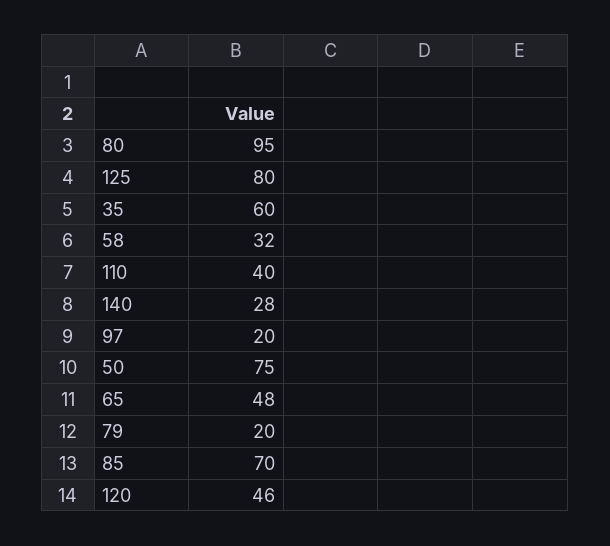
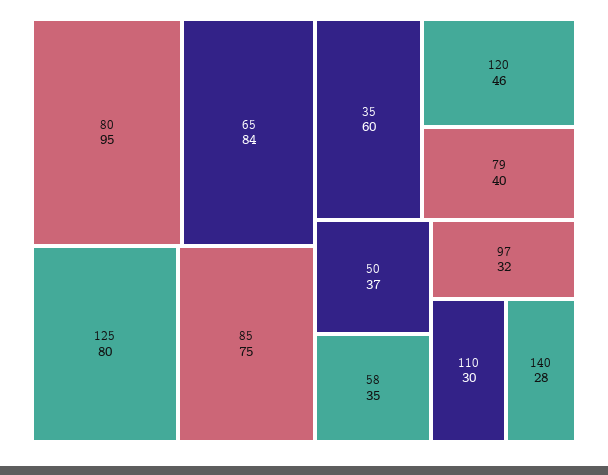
  {
    "80": 95,
    "125": 80,
    "35": 60,
-   "58": 32,
+   "58": 35,
-   "110": 40,
+   "110": 30,
    "140": 28,
-   "97": 20,
+   "97": 32,
-   "50": 75,
+   "50": 37,
-   "65": 48,
+   "65": 84,
-   "79": 20,
+   "79": 40,
-   "85": 70,
+   "85": 75,
    "120": 46
  }

